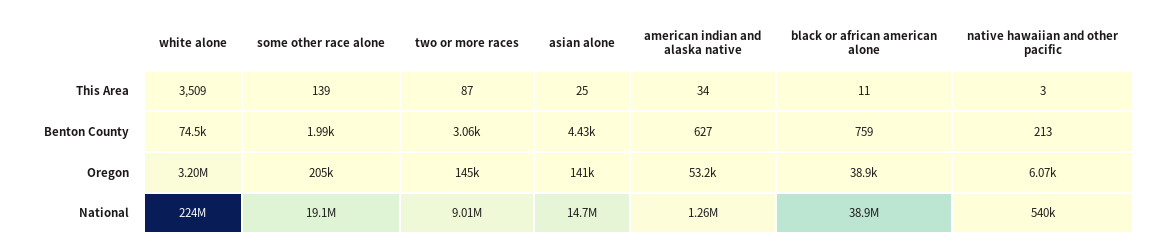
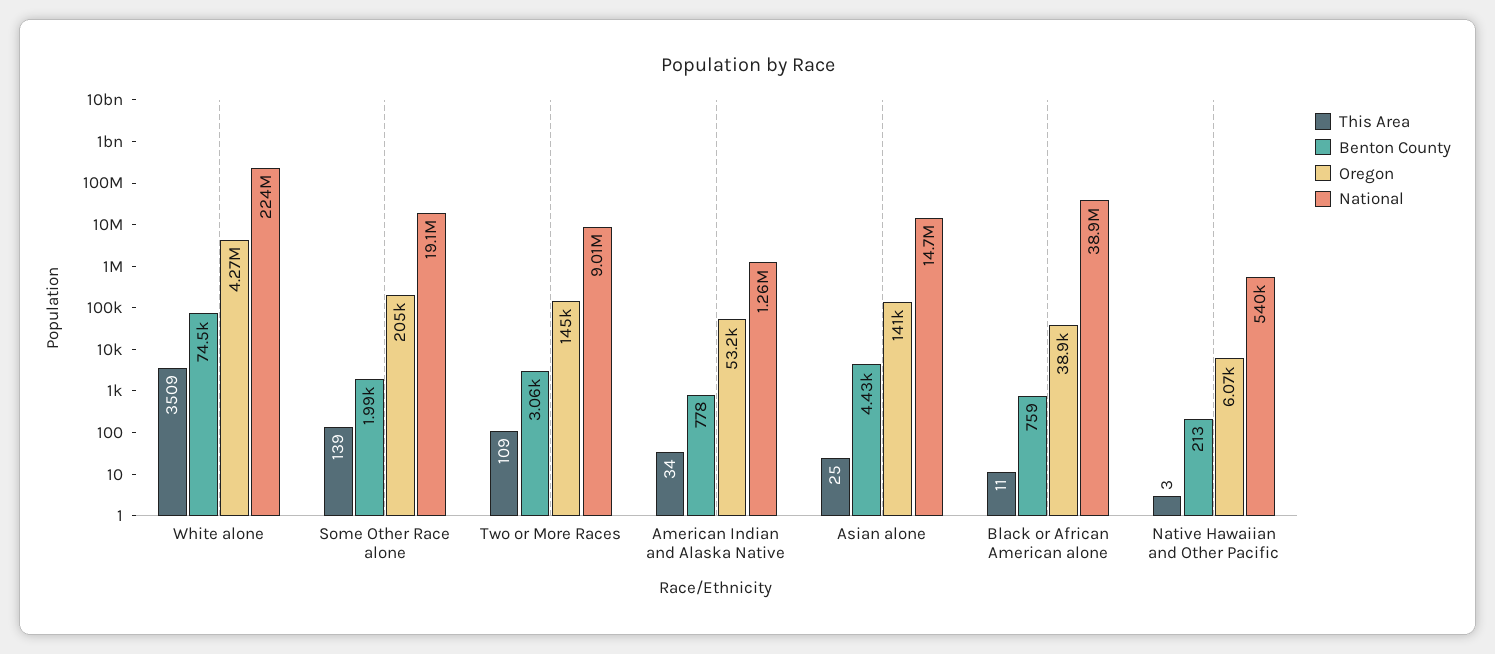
  {
    "This Area": {
      "white alone": 3509,
      "some other race alone": 139,
-     "two or more races": 87,
+     "two or more races": 109,
      "asian alone": 25,
      "american indian and alaska native": 34,
      "black or african american alone": 11,
      "native hawaiian and other pacific": 3
    },
    "Benton County": {
      "white alone": 74500,
      "some other race alone": 1990,
      "two or more races": 3060,
      "asian alone": 4430,
-     "american indian and alaska native": 627,
+     "american indian and alaska native": 778,
      "black or african american alone": 759,
      "native hawaiian and other pacific": 213
    },
    "Oregon": {
-     "white alone": 3200000,
+     "white alone": 4270000,
      "some other race alone": 205000,
      "two or more races": 145000,
      "asian alone": 141000,
      "american indian and alaska native": 53200,
      "black or african american alone": 38900,
      "native hawaiian and other pacific": 6070
    },
    "National": {
      "white alone": 224000000,
      "some other race alone": 19100000,
      "two or more races": 9010000,
      "asian alone": 14700000,
      "american indian and alaska native": 1260000,
      "black or african american alone": 38900000,
      "native hawaiian and other pacific": 540000
    }
  }

